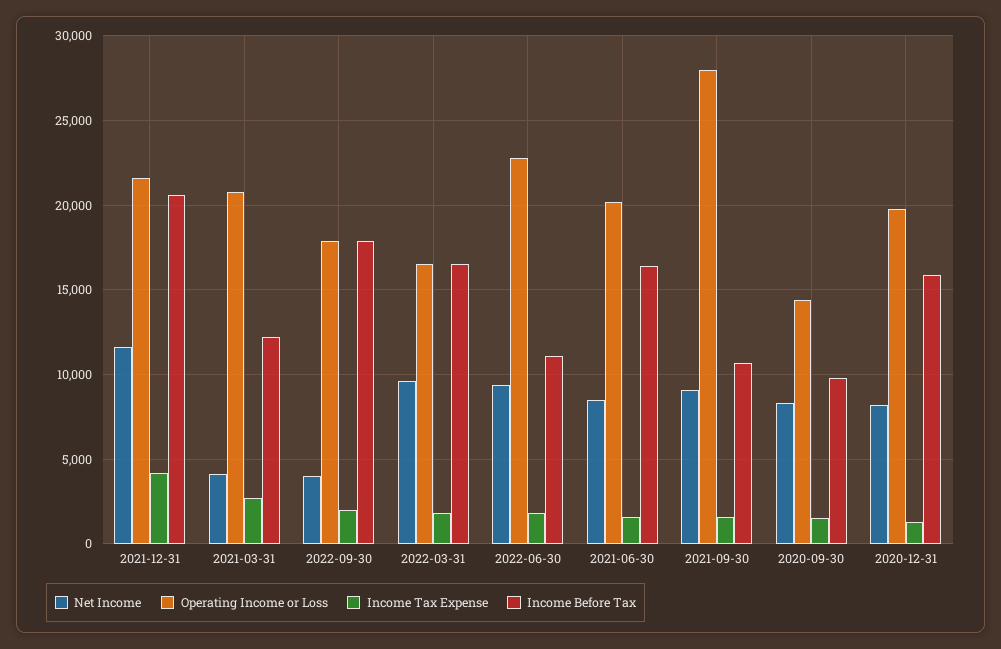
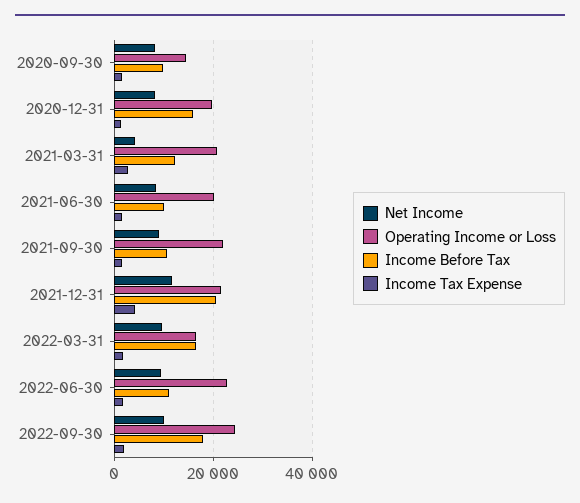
  {
    "Net Income": {
      "2021-12-31": 11500,
      "2021-03-31": 4000,
-     "2022-09-30": 4000,
+     "2022-09-30": 10000,
      "2022-03-31": 9500,
      "2022-06-30": 9500,
      "2021-06-30": 8500,
      "2021-09-30": 9000,
      "2020-09-30": 8500,
      "2020-12-31": 8000
    },
    "Operating Income or Loss": {
      "2021-12-31": 21500,
      "2021-03-31": 21000,
-     "2022-09-30": 18000,
+     "2022-09-30": 24000,
      "2022-03-31": 16500,
      "2022-06-30": 23000,
      "2021-06-30": 20000,
-     "2021-09-30": 28000,
+     "2021-09-30": 22000,
      "2020-09-30": 14500,
      "2020-12-31": 20000
    },
    "Income Tax Expense": {
      "2021-12-31": 4000,
      "2021-03-31": 2500,
      "2022-09-30": 2000,
      "2022-03-31": 2000,
      "2022-06-30": 2000,
      "2021-06-30": 1500,
      "2021-09-30": 1500,
      "2020-09-30": 1500,
      "2020-12-31": 1500
    },
    "Income Before Tax": {
      "2021-12-31": 20500,
      "2021-03-31": 12000,
      "2022-09-30": 18000,
      "2022-03-31": 16500,
      "2022-06-30": 11000,
-     "2021-06-30": 16500,
+     "2021-06-30": 10000,
      "2021-09-30": 10500,
      "2020-09-30": 10000,
      "2020-12-31": 16000
    }
  }

